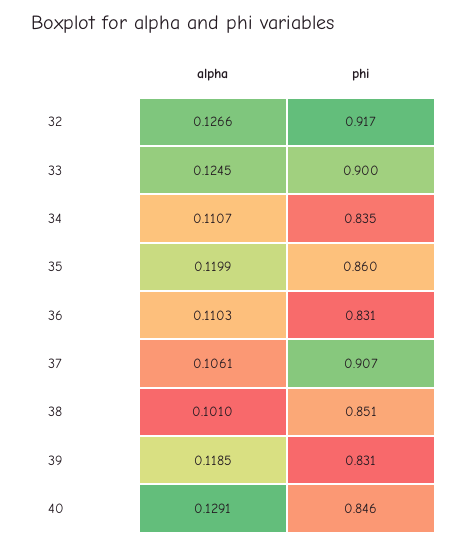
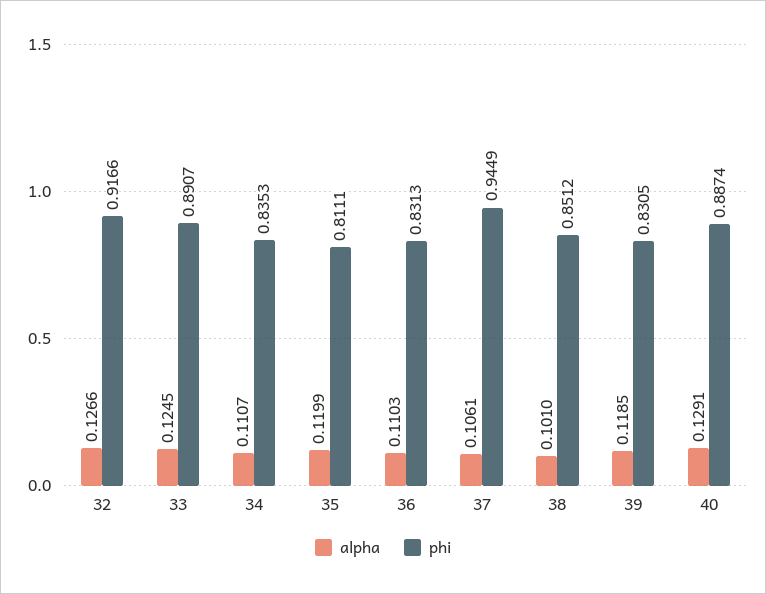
  {
    "alpha": {
      "32": 0.1266,
      "33": 0.1245,
      "34": 0.1107,
      "35": 0.1199,
      "36": 0.1103,
      "37": 0.1061,
      "38": 0.101,
      "39": 0.1185,
      "40": 0.1291
    },
    "phi": {
      "32": 0.9166,
-     "33": 0.9,
+     "33": 0.8907,
      "34": 0.8353,
-     "35": 0.86,
+     "35": 0.8111,
      "36": 0.8313,
-     "37": 0.907,
+     "37": 0.9449,
      "38": 0.8512,
      "39": 0.8305,
-     "40": 0.846
+     "40": 0.8874
    }
  }

